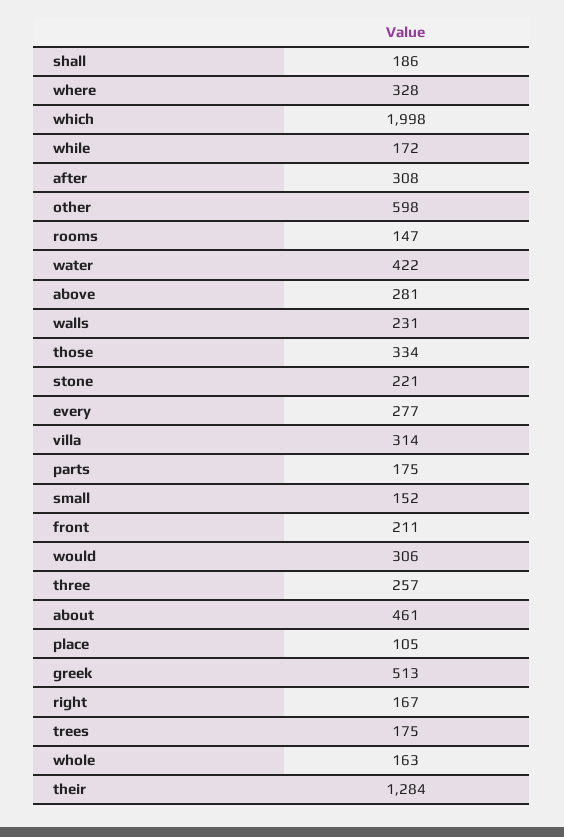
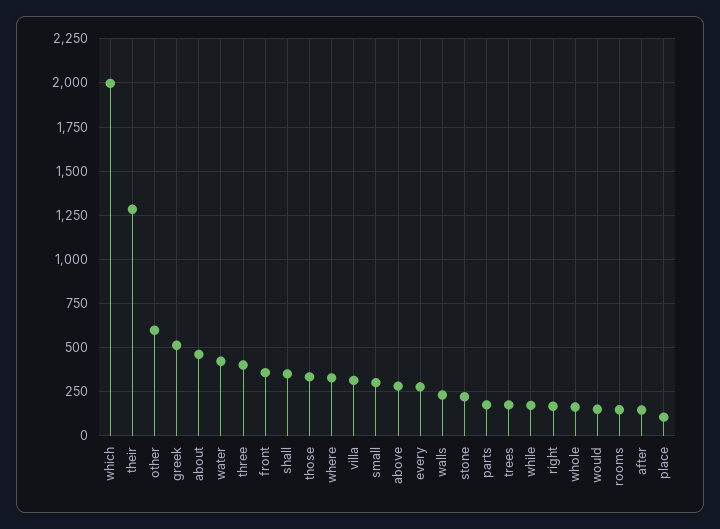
  {
-   "shall": 186,
+   "shall": 350,
    "where": 328,
    "which": 1998,
    "while": 172,
-   "after": 308,
+   "after": 150,
    "other": 598,
    "rooms": 147,
    "water": 422,
    "above": 281,
    "walls": 231,
    "those": 334,
    "stone": 221,
    "every": 277,
    "villa": 314,
    "parts": 175,
-   "small": 152,
+   "small": 300,
-   "front": 211,
+   "front": 350,
-   "would": 306,
+   "would": 150,
-   "three": 257,
+   "three": 400,
    "about": 461,
    "place": 105,
    "greek": 513,
    "right": 167,
    "trees": 175,
    "whole": 163,
    "their": 1284
  }

